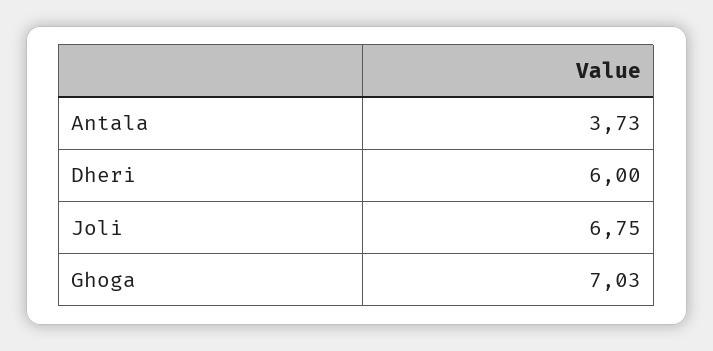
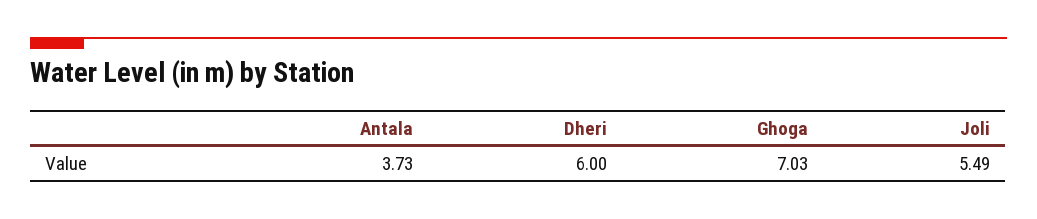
  {
    "Antala": 3.73,
    "Dheri": 6,
-   "Joli": 6.75,
+   "Joli": 5.49,
    "Ghoga": 7.03
  }

